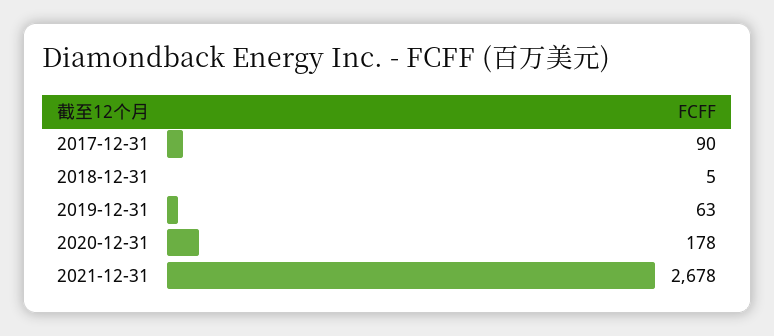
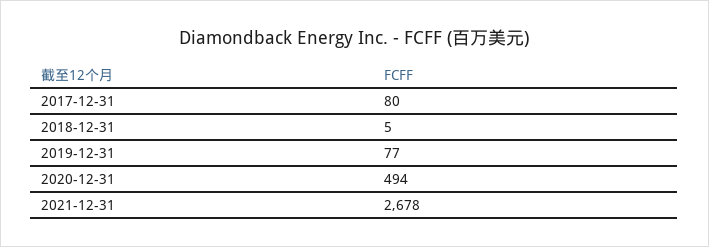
  {
-   "2017-12-31": 90,
+   "2017-12-31": 80,
    "2018-12-31": 5,
-   "2019-12-31": 63,
+   "2019-12-31": 77,
-   "2020-12-31": 178,
+   "2020-12-31": 494,
    "2021-12-31": 2678
  }

